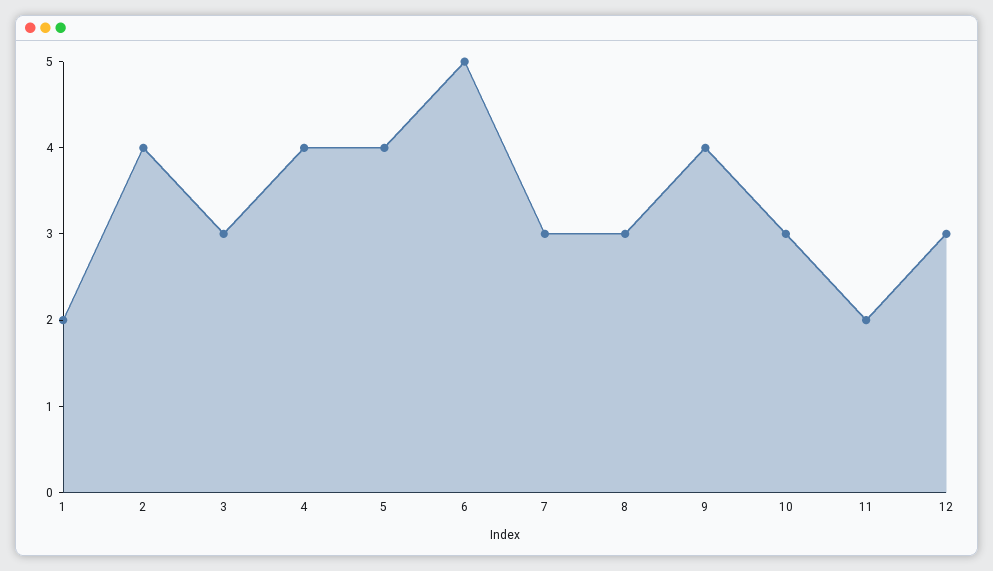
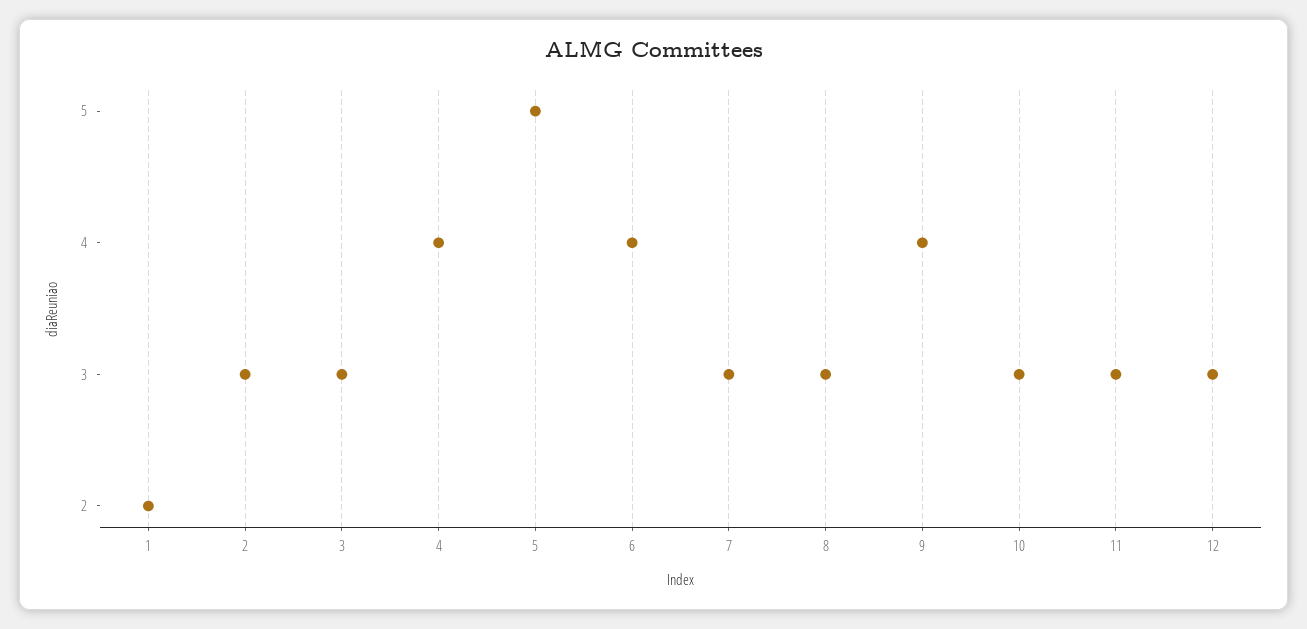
  {
    "1": 2,
-   "2": 4,
+   "2": 3,
    "3": 3,
    "4": 4,
-   "5": 4,
+   "5": 5,
-   "6": 5,
+   "6": 4,
    "7": 3,
    "8": 3,
    "9": 4,
    "10": 3,
-   "11": 2,
+   "11": 3,
    "12": 3
  }

